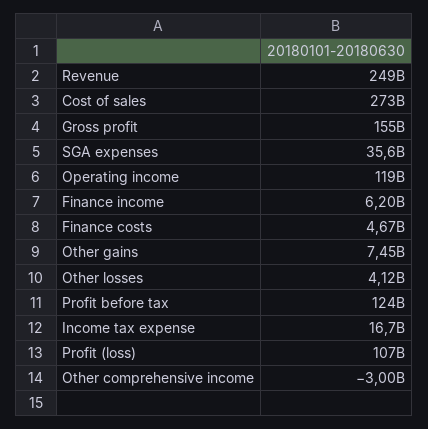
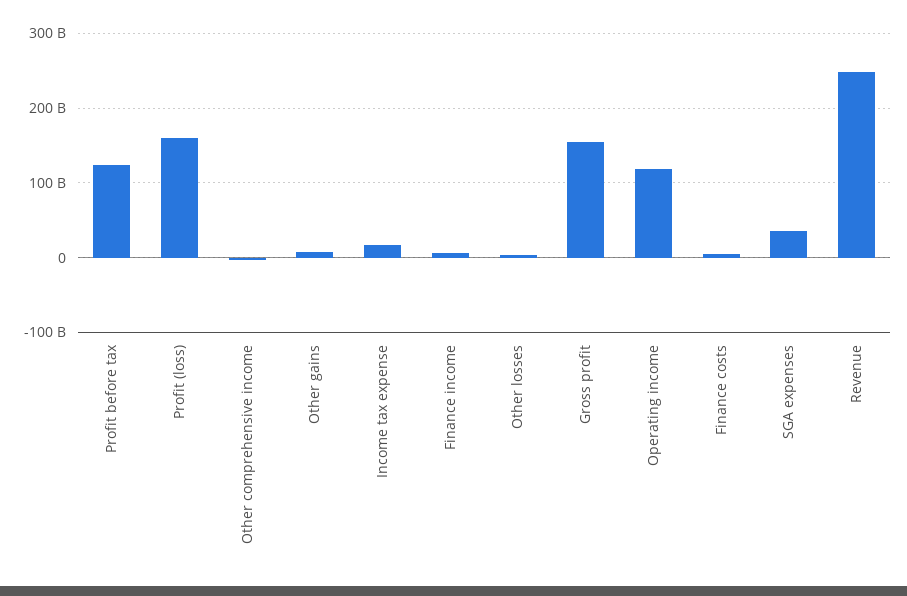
  {
    "Revenue": 249000000000,
-   "Cost of sales": 273000000000,
    "Gross profit": 155000000000,
    "SGA expenses": 35600000000,
    "Operating income": 119000000000,
    "Finance income": 6200000000,
    "Finance costs": 4670000000,
    "Other gains": 7450000000,
    "Other losses": 4120000000,
    "Profit before tax": 124000000000,
    "Income tax expense": 16700000000,
-   "Profit (loss)": 107000000000,
+   "Profit (loss)": 160000000000,
    "Other comprehensive income": -3000000000
  }

